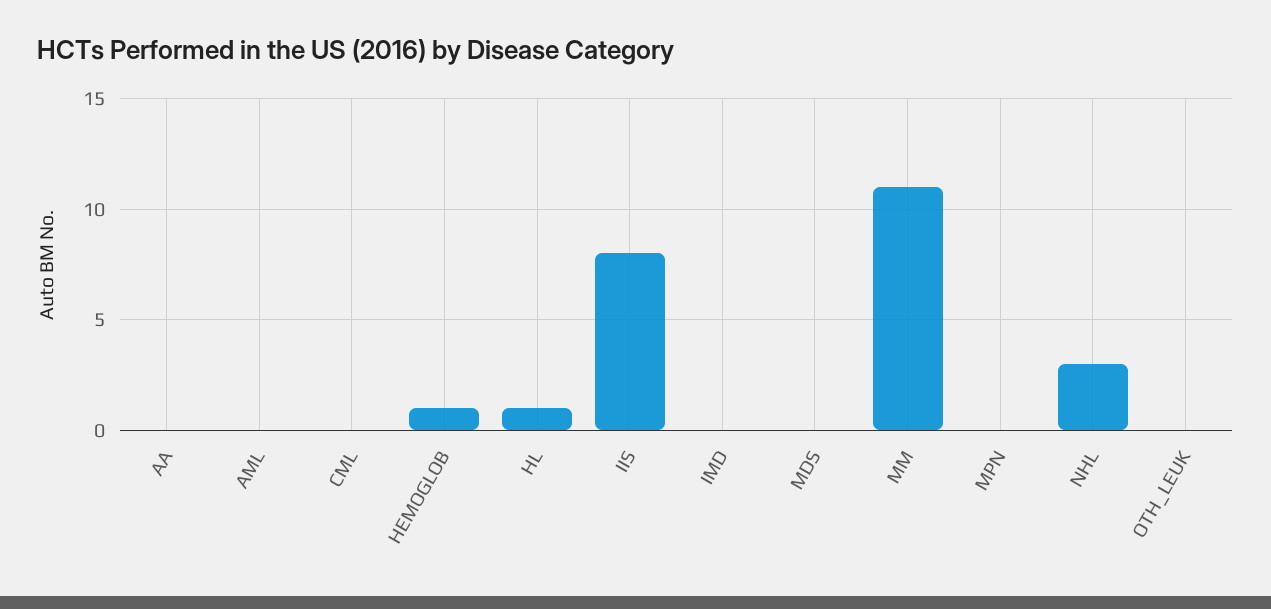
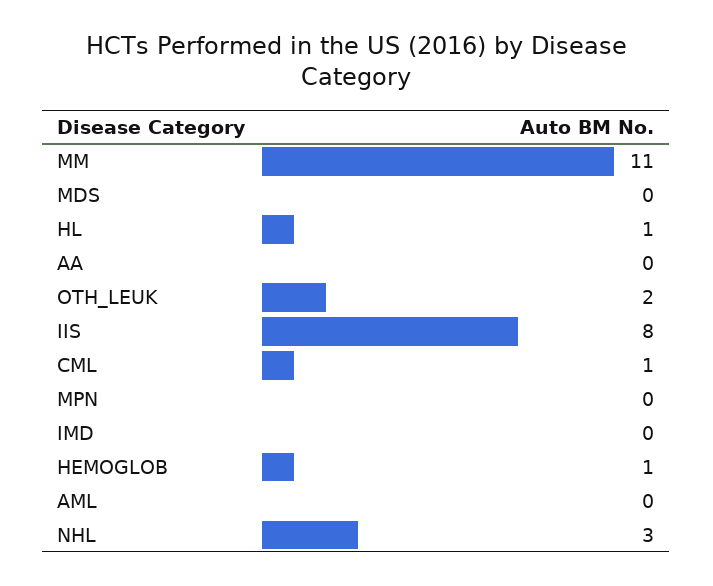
  {
    "AA": 0,
    "AML": 0,
-   "CML": 0,
+   "CML": 1,
    "HEMOGLOB": 1,
    "HL": 1,
    "IIS": 8,
    "IMD": 0,
    "MDS": 0,
    "MM": 11,
    "MPN": 0,
    "NHL": 3,
-   "OTH_LEUK": 0
+   "OTH_LEUK": 2
  }

